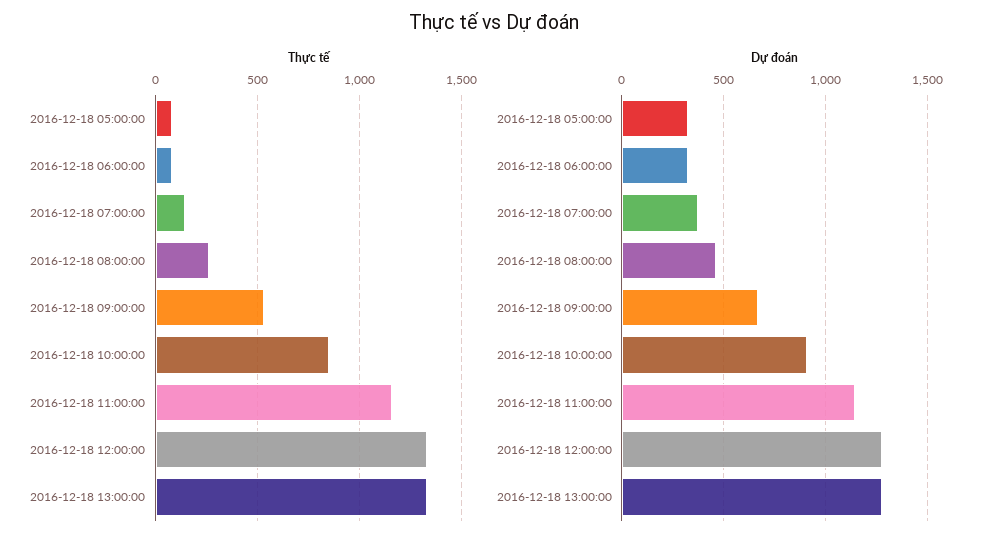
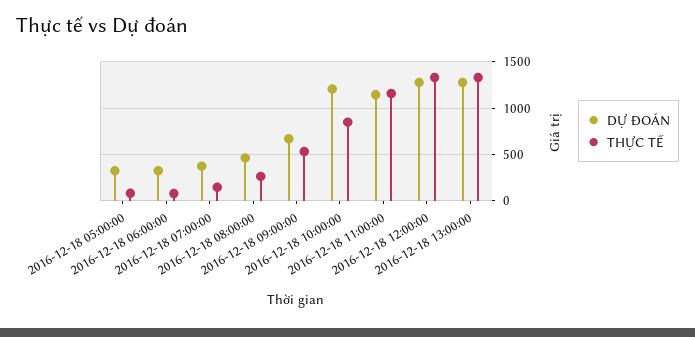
  {
    "Thực tế": {
      "2016-12-18 05:00:00": 100,
      "2016-12-18 06:00:00": 100,
      "2016-12-18 07:00:00": 150,
      "2016-12-18 08:00:00": 250,
      "2016-12-18 09:00:00": 550,
      "2016-12-18 10:00:00": 850,
      "2016-12-18 11:00:00": 1150,
      "2016-12-18 12:00:00": 1350,
      "2016-12-18 13:00:00": 1350
    },
    "Dự đoán": {
      "2016-12-18 05:00:00": 300,
      "2016-12-18 06:00:00": 300,
      "2016-12-18 07:00:00": 350,
      "2016-12-18 08:00:00": 450,
      "2016-12-18 09:00:00": 650,
-     "2016-12-18 10:00:00": 900,
+     "2016-12-18 10:00:00": 1200,
      "2016-12-18 11:00:00": 1150,
      "2016-12-18 12:00:00": 1300,
      "2016-12-18 13:00:00": 1300
    }
  }

